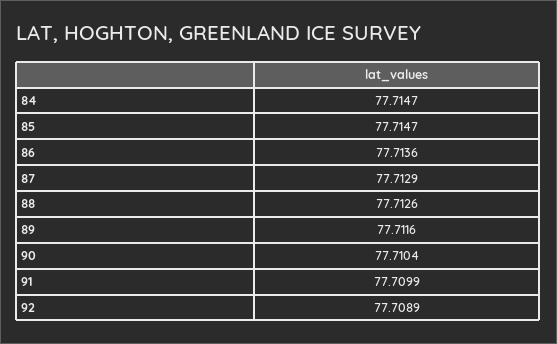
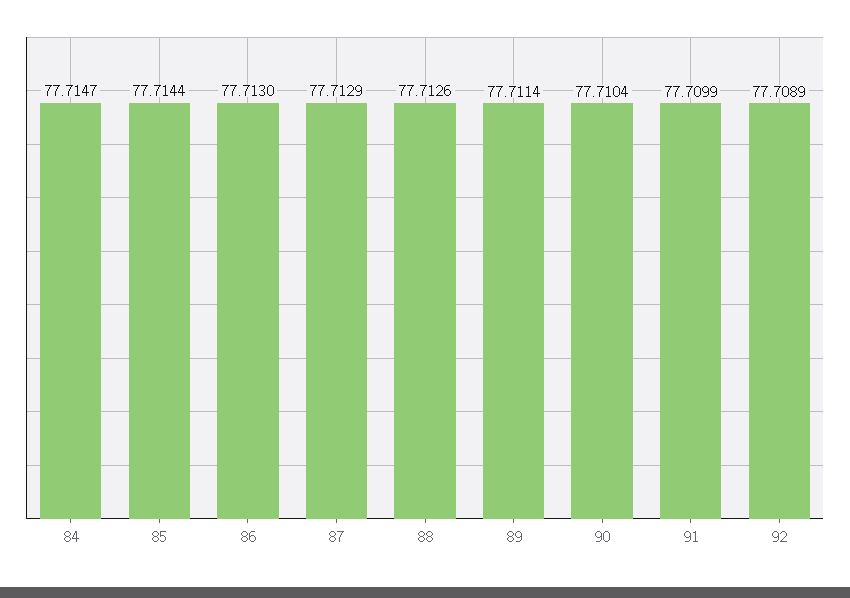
  {
    "84": 77.7147,
-   "85": 77.7147,
+   "85": 77.7144,
-   "86": 77.7136,
+   "86": 77.713,
    "87": 77.7129,
    "88": 77.7126,
-   "89": 77.7116,
+   "89": 77.7114,
    "90": 77.7104,
    "91": 77.7099,
    "92": 77.7089
  }

